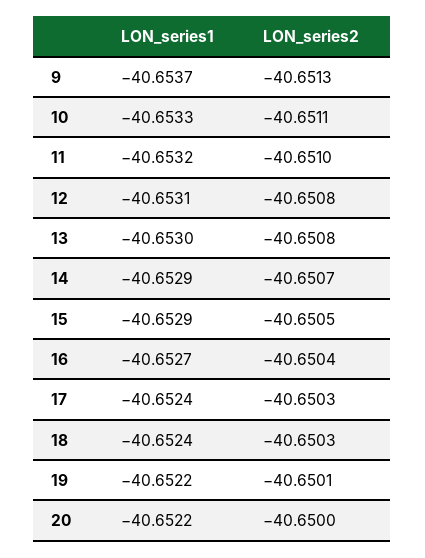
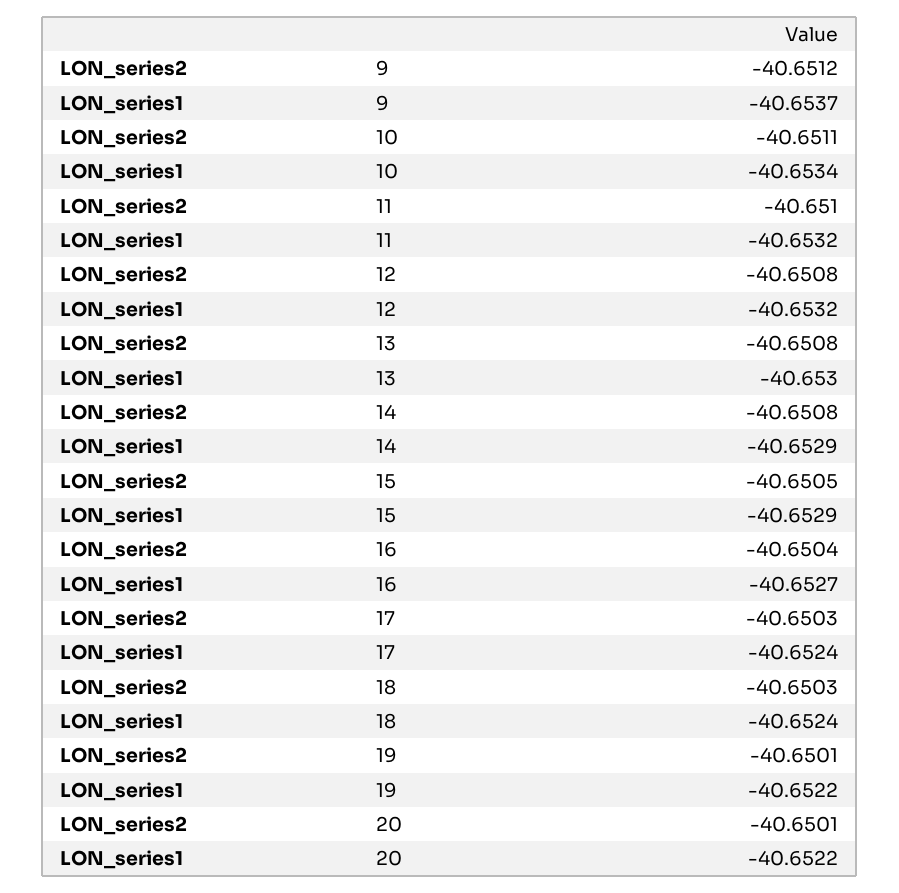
  {
    "LON_series1": {
      "9": -40.6537,
-     "10": -40.6533,
+     "10": -40.6534,
      "11": -40.6532,
-     "12": -40.6531,
+     "12": -40.6532,
      "13": -40.653,
      "14": -40.6529,
      "15": -40.6529,
      "16": -40.6527,
      "17": -40.6524,
      "18": -40.6524,
      "19": -40.6522,
      "20": -40.6522
    },
    "LON_series2": {
-     "9": -40.6513,
+     "9": -40.6512,
      "10": -40.6511,
      "11": -40.651,
      "12": -40.6508,
      "13": -40.6508,
-     "14": -40.6507,
+     "14": -40.6508,
      "15": -40.6505,
      "16": -40.6504,
      "17": -40.6503,
      "18": -40.6503,
      "19": -40.6501,
-     "20": -40.65
+     "20": -40.6501
    }
  }

